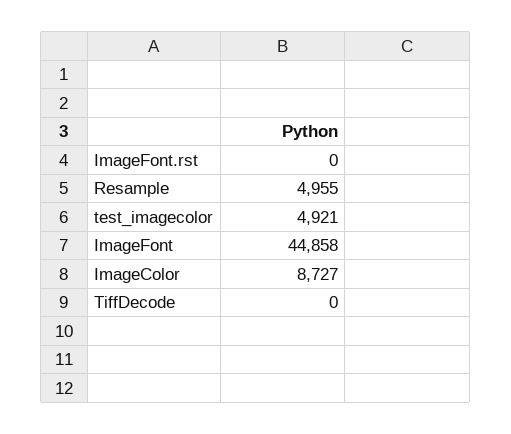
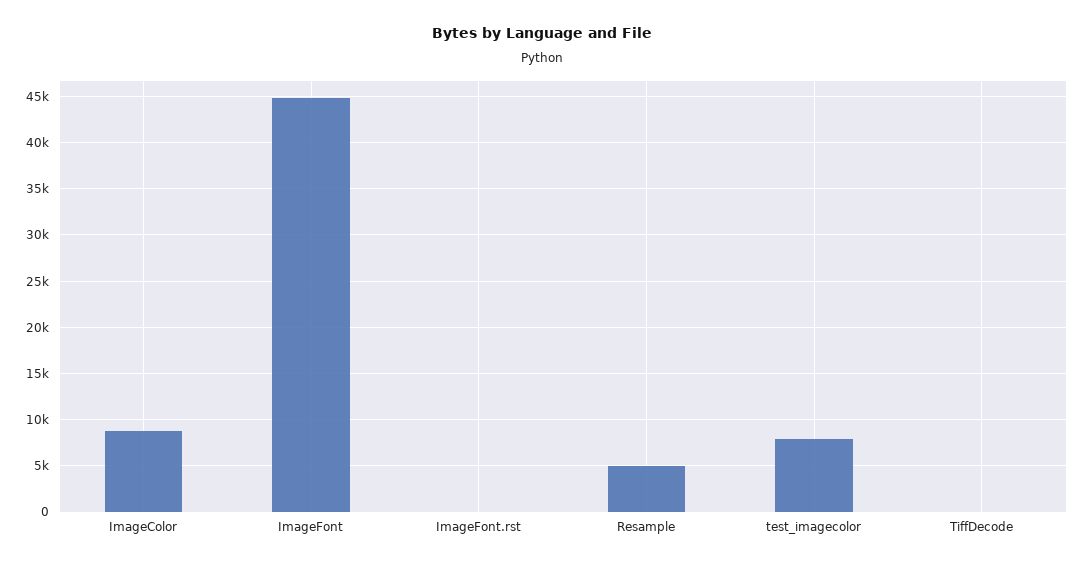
  {
    "ImageFont.rst": 0,
    "Resample": 4955,
-   "test_imagecolor": 4921,
+   "test_imagecolor": 8000,
    "ImageFont": 44858,
    "ImageColor": 8727,
    "TiffDecode": 0
  }

